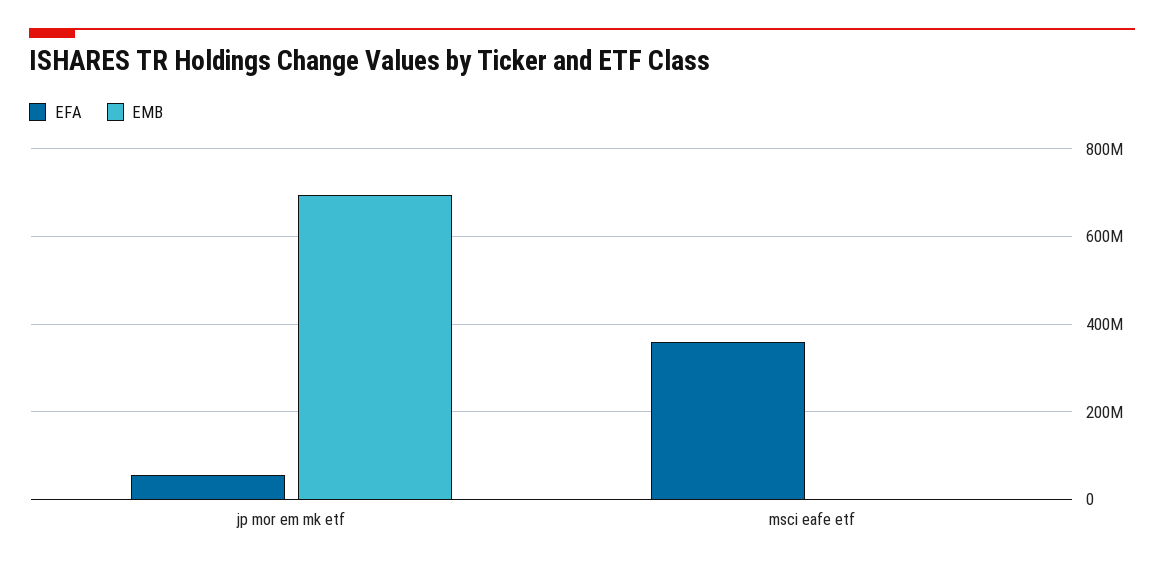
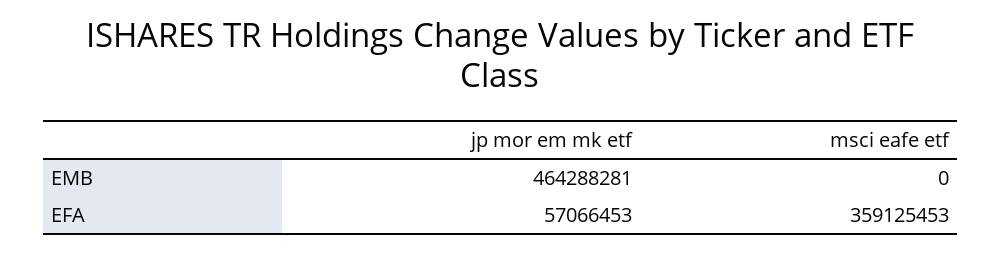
  {
    "EFA": {
      "jp mor em mk etf": 57066453,
      "msci eafe etf": 359125453
    },
    "EMB": {
-     "jp mor em mk etf": 700000000,
+     "jp mor em mk etf": 464288281,
      "msci eafe etf": 0
    }
  }

